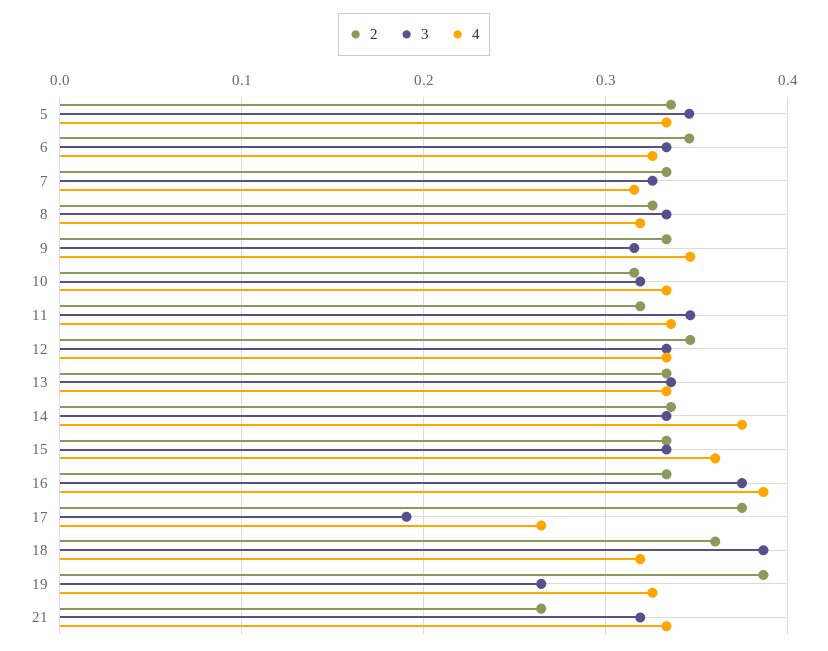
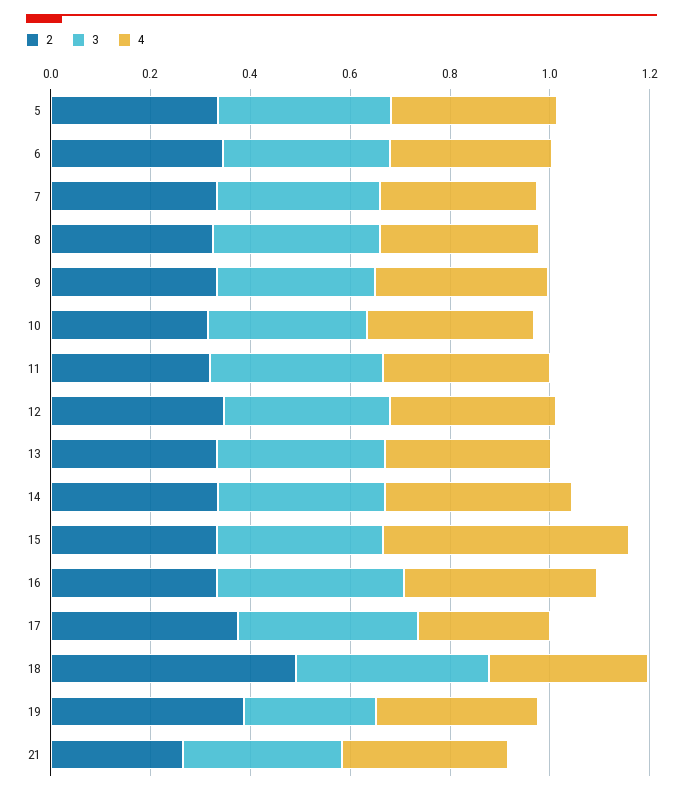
  {
    "2": {
      "5": 0.34,
      "6": 0.35,
      "7": 0.33,
      "8": 0.33,
      "9": 0.33,
      "10": 0.32,
      "11": 0.32,
      "12": 0.35,
      "13": 0.33,
      "14": 0.34,
      "15": 0.33,
      "16": 0.33,
      "17": 0.37,
-     "18": 0.36,
+     "18": 0.5,
      "19": 0.39,
      "21": 0.26
    },
    "3": {
      "5": 0.35,
      "6": 0.33,
      "7": 0.33,
      "8": 0.33,
      "9": 0.32,
      "10": 0.32,
      "11": 0.35,
      "12": 0.33,
      "13": 0.34,
      "14": 0.33,
      "15": 0.33,
      "16": 0.37,
-     "17": 0.19,
+     "17": 0.35,
      "18": 0.39,
      "19": 0.26,
      "21": 0.32
    },
    "4": {
      "5": 0.33,
      "6": 0.33,
      "7": 0.32,
      "8": 0.32,
      "9": 0.35,
      "10": 0.33,
      "11": 0.34,
      "12": 0.33,
      "13": 0.33,
      "14": 0.37,
-     "15": 0.36,
+     "15": 0.5,
      "16": 0.39,
      "17": 0.26,
      "18": 0.32,
      "19": 0.33,
      "21": 0.33
    }
  }

